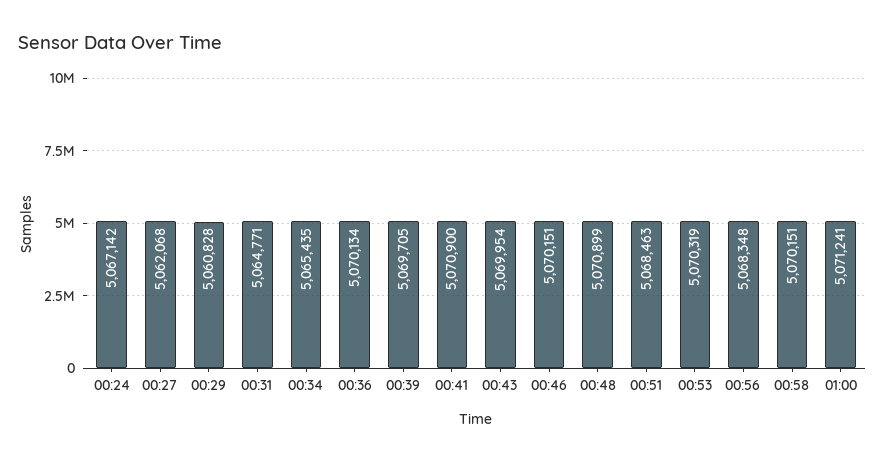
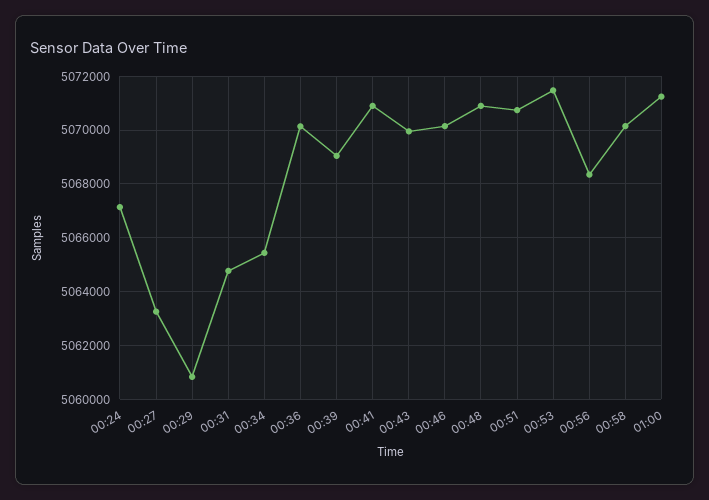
  {
    "00:24": 5067142,
-   "00:27": 5062068,
+   "00:27": 5063250,
    "00:29": 5060828,
    "00:31": 5064771,
    "00:34": 5065435,
    "00:36": 5070134,
-   "00:39": 5069705,
+   "00:39": 5069000,
    "00:41": 5070900,
    "00:43": 5069954,
    "00:46": 5070151,
    "00:48": 5070899,
-   "00:51": 5068463,
+   "00:51": 5070750,
-   "00:53": 5070319,
+   "00:53": 5071500,
    "00:56": 5068348,
    "00:58": 5070151,
    "01:00": 5071241
  }

